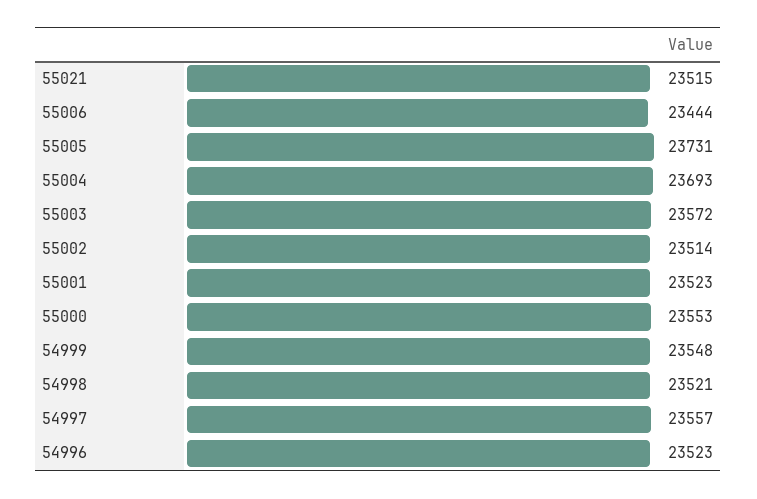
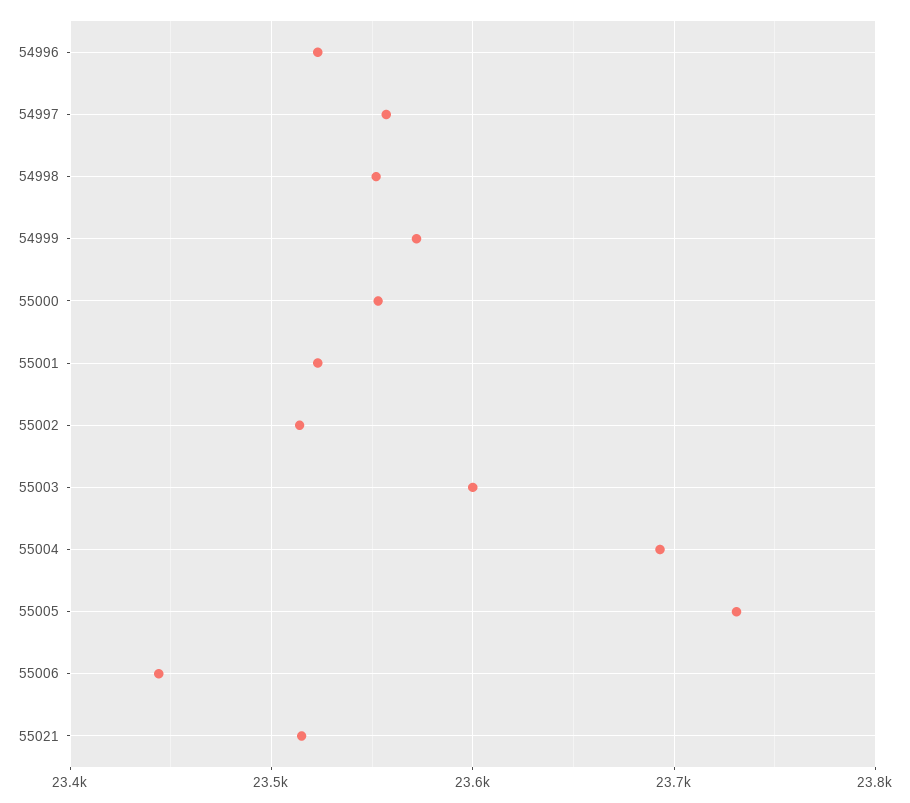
  {
    "55021": 23515,
    "55006": 23444,
    "55005": 23731,
    "55004": 23693,
-   "55003": 23572,
+   "55003": 23600,
    "55002": 23514,
    "55001": 23523,
    "55000": 23553,
-   "54999": 23548,
+   "54999": 23570,
-   "54998": 23521,
+   "54998": 23550,
    "54997": 23557,
    "54996": 23523
  }

